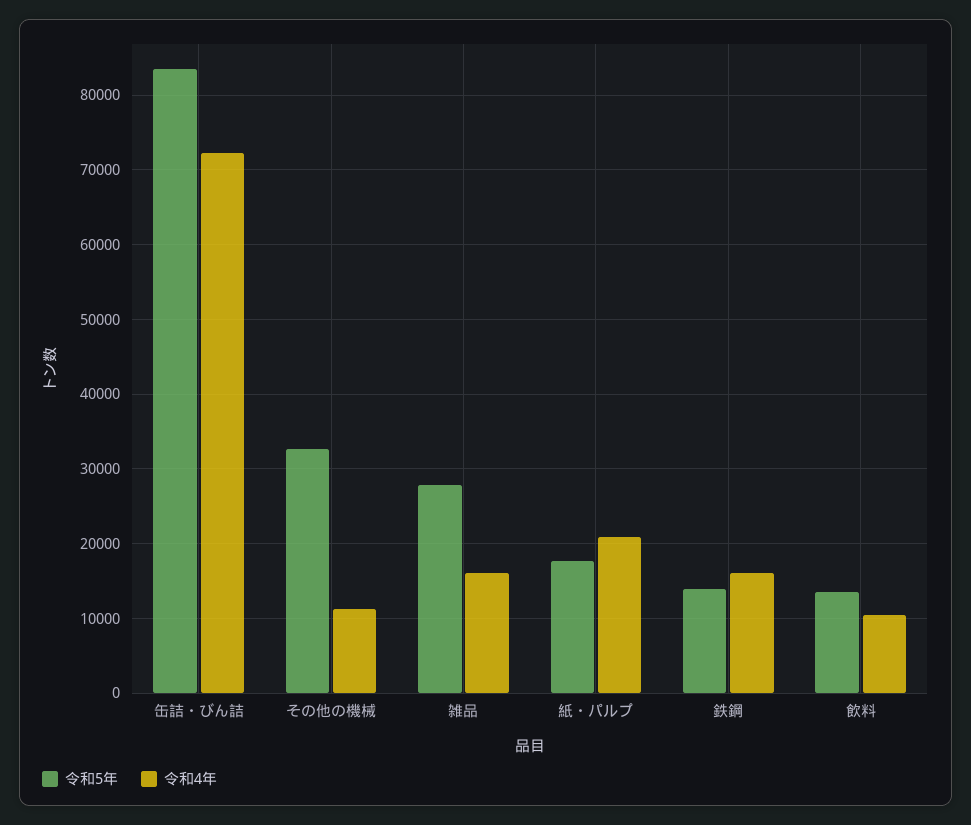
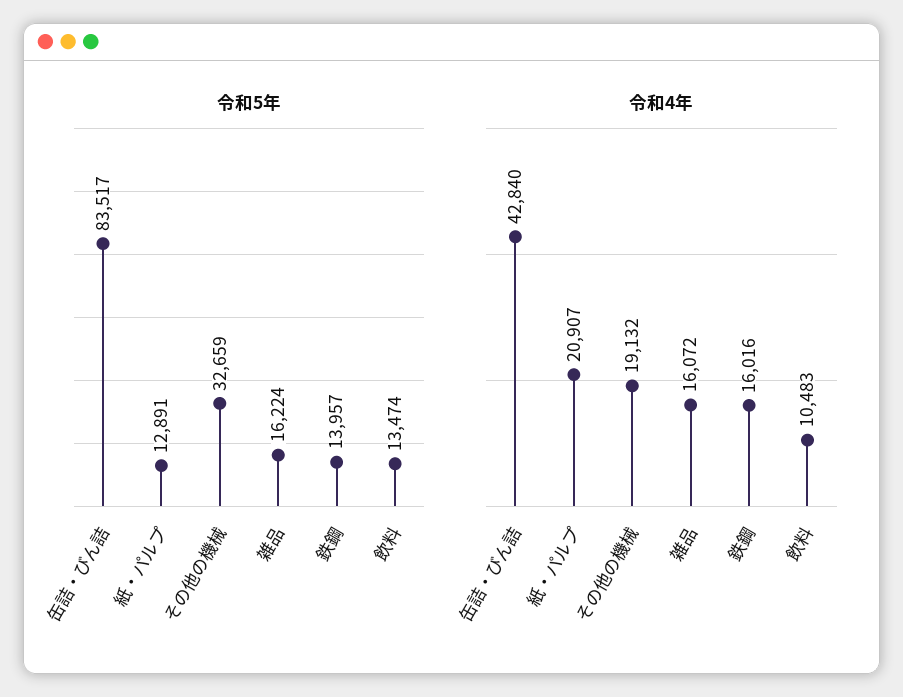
  {
    "令和5年": {
      "缶詰・びん詰": 83517,
      "その他の機械": 32659,
-     "雑品": 28000,
+     "雑品": 16224,
-     "紙・パルプ": 18000,
+     "紙・パルプ": 12891,
      "鉄鋼": 13957,
      "飲料": 13474
    },
    "令和4年": {
-     "缶詰・びん詰": 72000,
+     "缶詰・びん詰": 42840,
-     "その他の機械": 11000,
+     "その他の機械": 19132,
      "雑品": 16072,
      "紙・パルプ": 20907,
      "鉄鋼": 16016,
      "飲料": 10483
    }
  }

